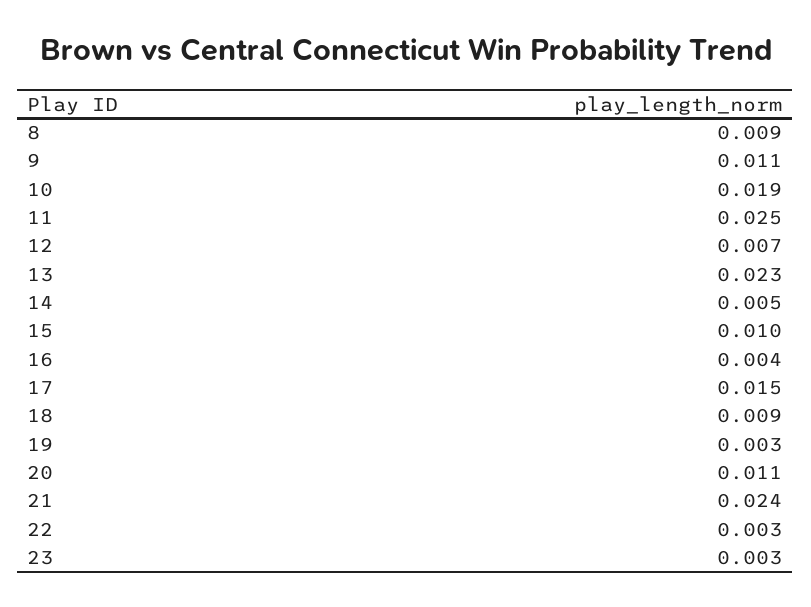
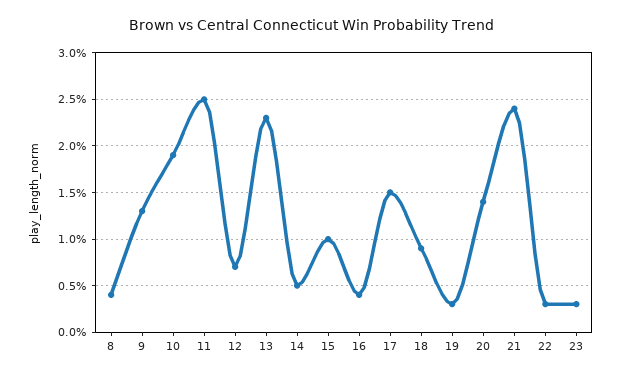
  {
-   "8": 0.009,
+   "8": 0.004,
-   "9": 0.011,
+   "9": 0.013,
    "10": 0.019,
    "11": 0.025,
    "12": 0.007,
    "13": 0.023,
    "14": 0.005,
    "15": 0.01,
    "16": 0.004,
    "17": 0.015,
    "18": 0.009,
    "19": 0.003,
-   "20": 0.011,
+   "20": 0.014,
    "21": 0.024,
    "22": 0.003,
    "23": 0.003
  }

